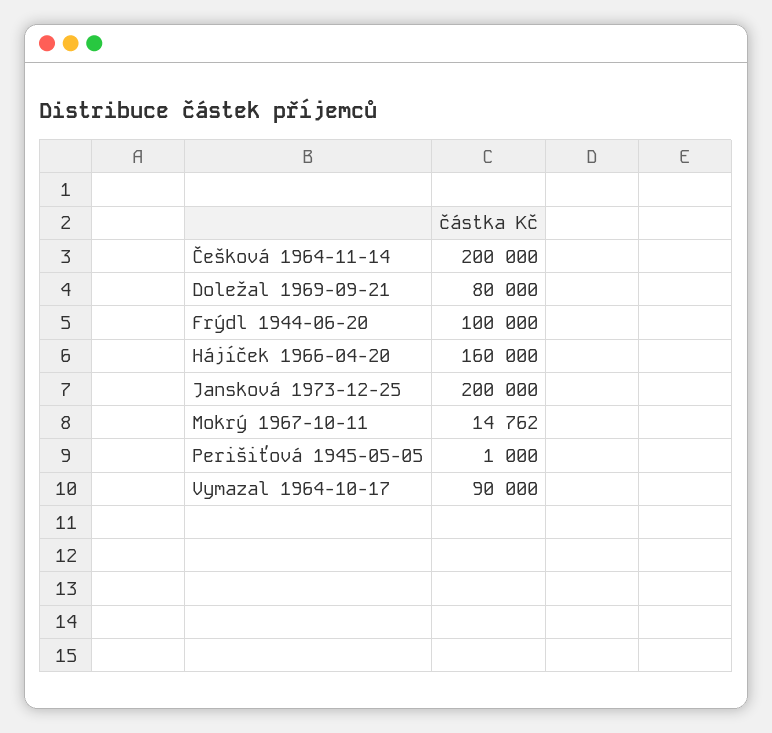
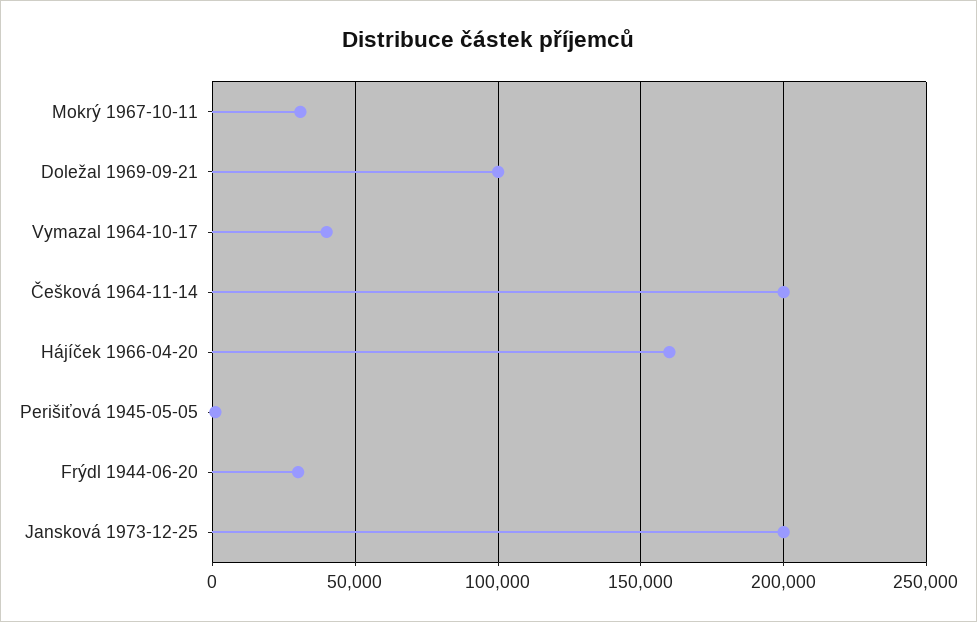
  {
    "Češková 1964-11-14": 200000,
-   "Doležal 1969-09-21": 80000,
+   "Doležal 1969-09-21": 100000,
-   "Frýdl 1944-06-20": 100000,
+   "Frýdl 1944-06-20": 30000,
    "Hájíček 1966-04-20": 160000,
    "Jansková 1973-12-25": 200000,
-   "Mokrý 1967-10-11": 14762,
+   "Mokrý 1967-10-11": 30000,
    "Perišiťová 1945-05-05": 1000,
-   "Vymazal 1964-10-17": 90000
+   "Vymazal 1964-10-17": 40000
  }

